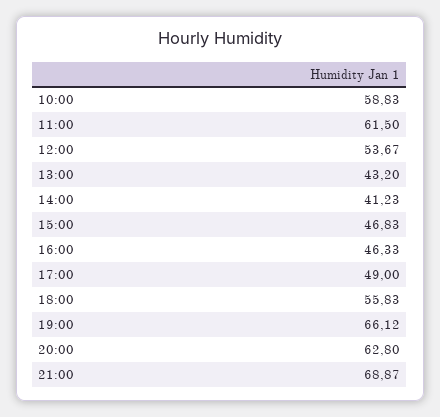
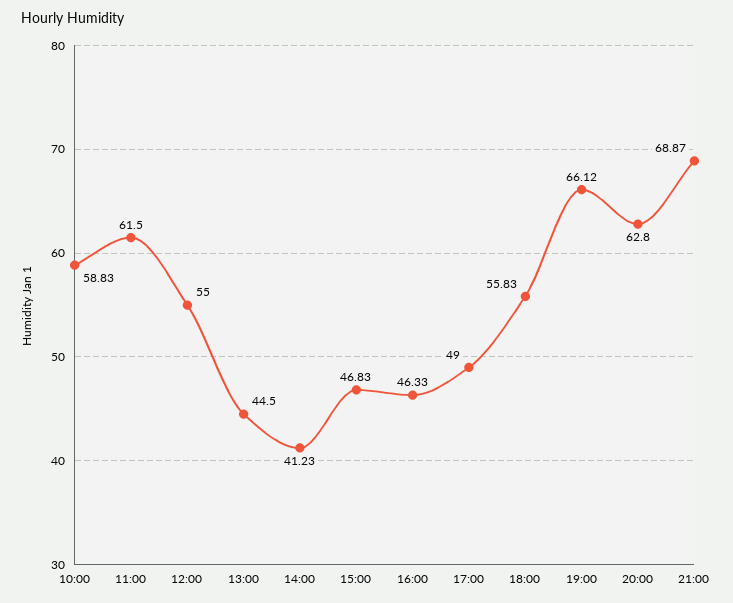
  {
    "10:00": 58.83,
    "11:00": 61.5,
-   "12:00": 53.67,
+   "12:00": 55,
-   "13:00": 43.2,
+   "13:00": 44.5,
    "14:00": 41.23,
    "15:00": 46.83,
    "16:00": 46.33,
    "17:00": 49,
    "18:00": 55.83,
    "19:00": 66.12,
    "20:00": 62.8,
    "21:00": 68.87
  }

